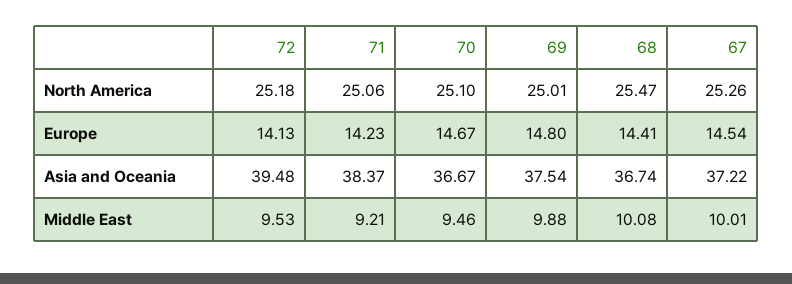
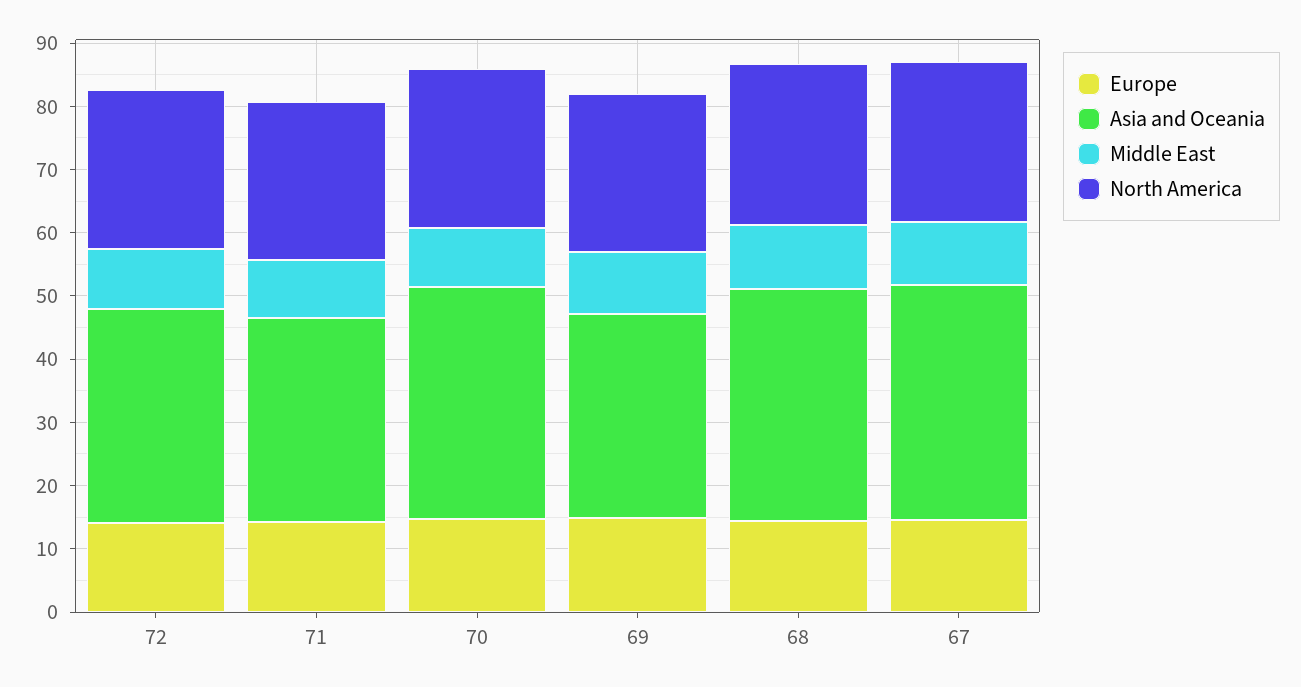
  {
    "North America": {
      "72": 25.18,
      "71": 25.06,
      "70": 25.1,
      "69": 25.01,
      "68": 25.47,
      "67": 25.26
    },
    "Europe": {
      "72": 14.13,
      "71": 14.23,
      "70": 14.67,
      "69": 14.8,
      "68": 14.41,
      "67": 14.54
    },
    "Asia and Oceania": {
-     "72": 39.48,
+     "72": 34,
-     "71": 38.37,
+     "71": 32,
      "70": 36.67,
-     "69": 37.54,
+     "69": 32,
      "68": 36.74,
      "67": 37.22
    },
    "Middle East": {
      "72": 9.53,
      "71": 9.21,
      "70": 9.46,
      "69": 9.88,
      "68": 10.08,
      "67": 10.01
    }
  }

